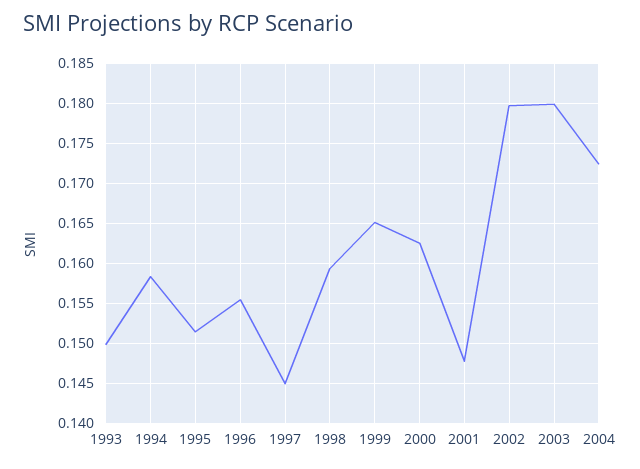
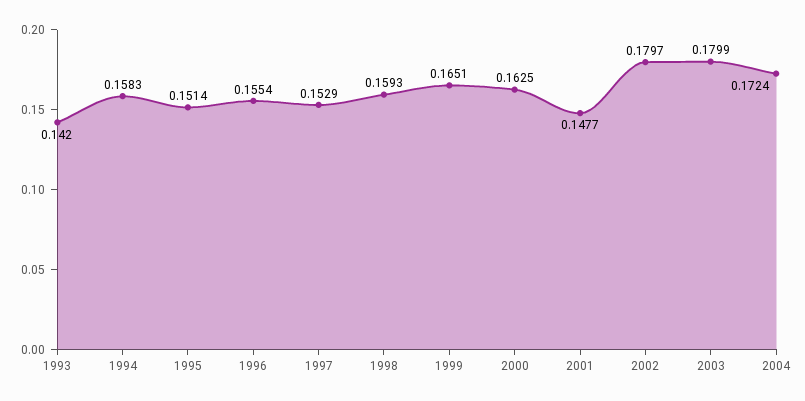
  {
-   "1993": 0.15,
+   "1993": 0.142,
    "1994": 0.1583,
    "1995": 0.1514,
    "1996": 0.1554,
-   "1997": 0.145,
+   "1997": 0.1529,
    "1998": 0.1593,
    "1999": 0.1651,
    "2000": 0.1625,
    "2001": 0.1477,
    "2002": 0.1797,
    "2003": 0.1799,
    "2004": 0.1724
  }

